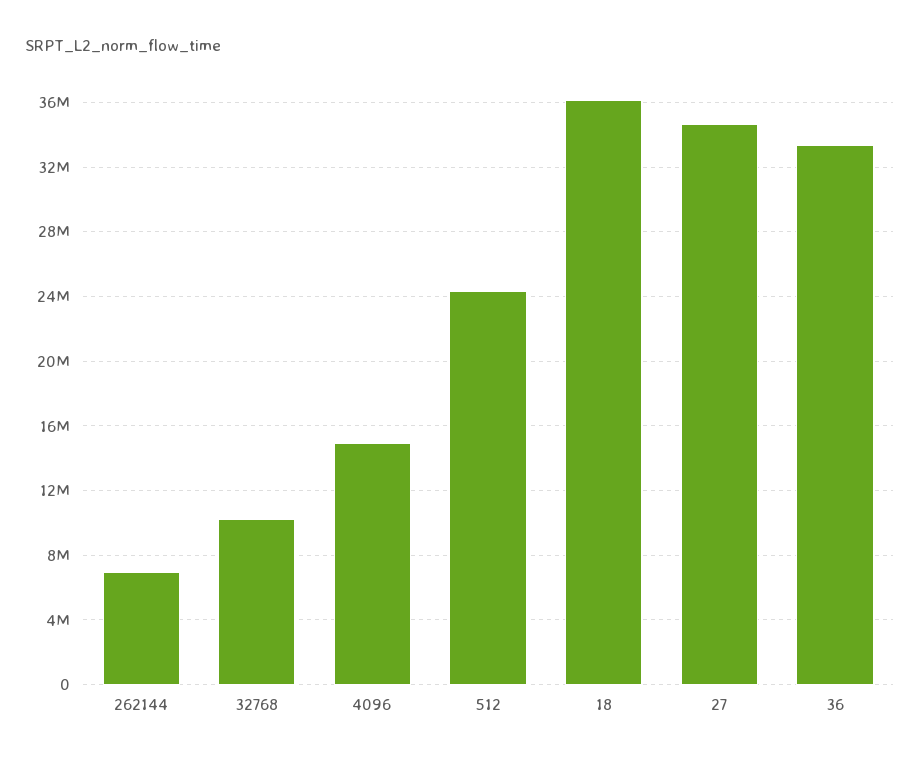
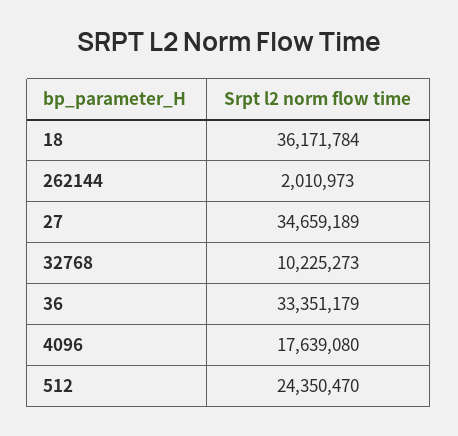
  {
-   "262144": 7000000,
+   "262144": 2010973,
    "32768": 10225273,
-   "4096": 15000000,
+   "4096": 17639080,
    "512": 24350470,
    "18": 36171784,
    "27": 34659189,
    "36": 33351179
  }

